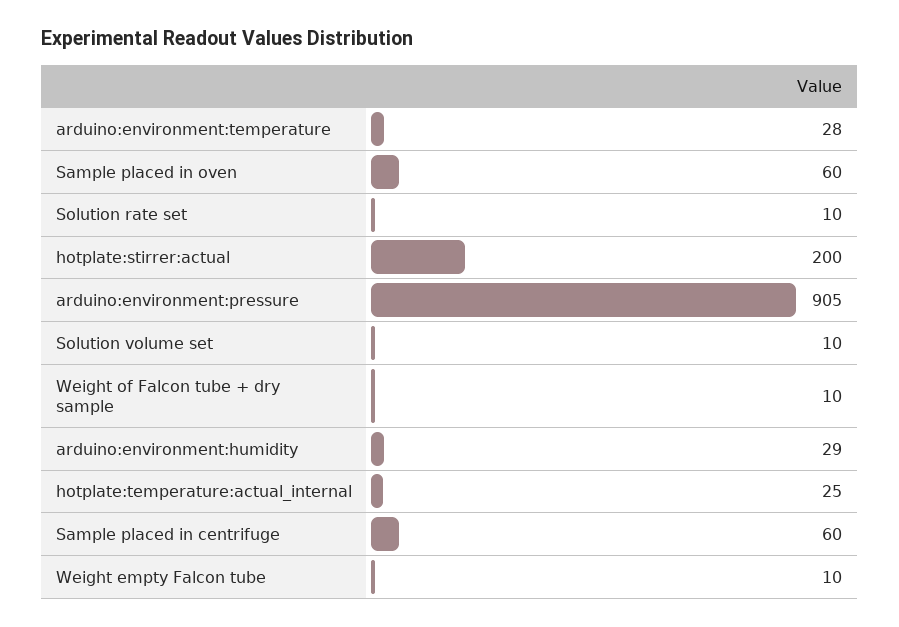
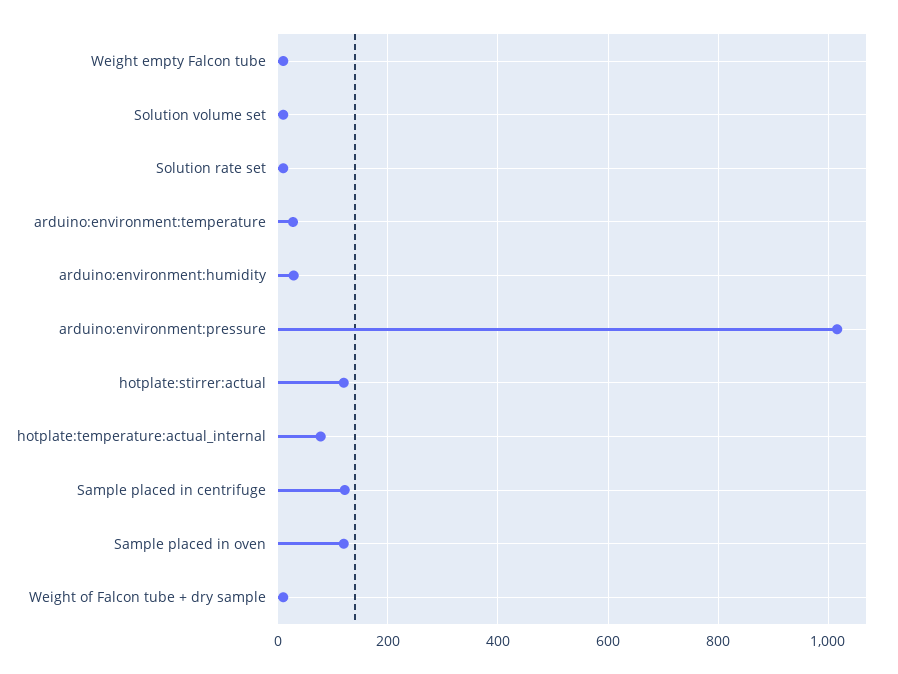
  {
    "arduino:environment:temperature": 28,
-   "Sample placed in oven": 60,
+   "Sample placed in oven": 120,
    "Solution rate set": 10,
-   "hotplate:stirrer:actual": 200,
+   "hotplate:stirrer:actual": 120,
-   "arduino:environment:pressure": 905,
+   "arduino:environment:pressure": 1020,
    "Solution volume set": 10,
    "Weight of Falcon tube + dry sample": 10,
    "arduino:environment:humidity": 29,
-   "hotplate:temperature:actual_internal": 25,
+   "hotplate:temperature:actual_internal": 80,
-   "Sample placed in centrifuge": 60,
+   "Sample placed in centrifuge": 120,
    "Weight empty Falcon tube": 10
  }

